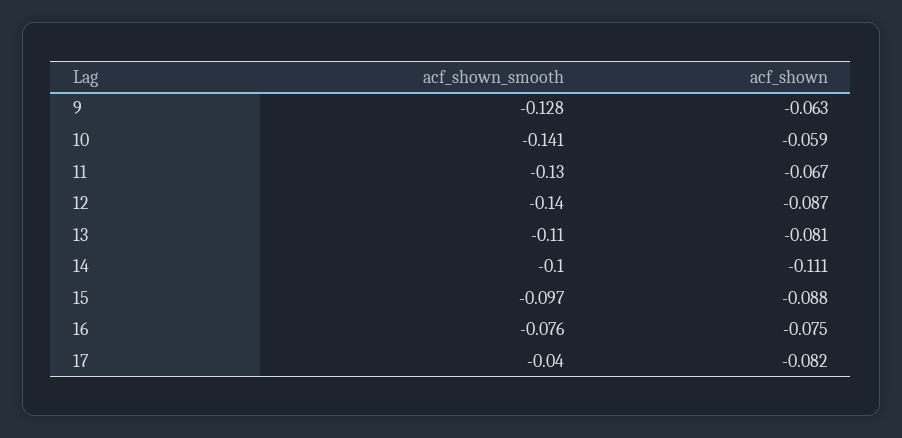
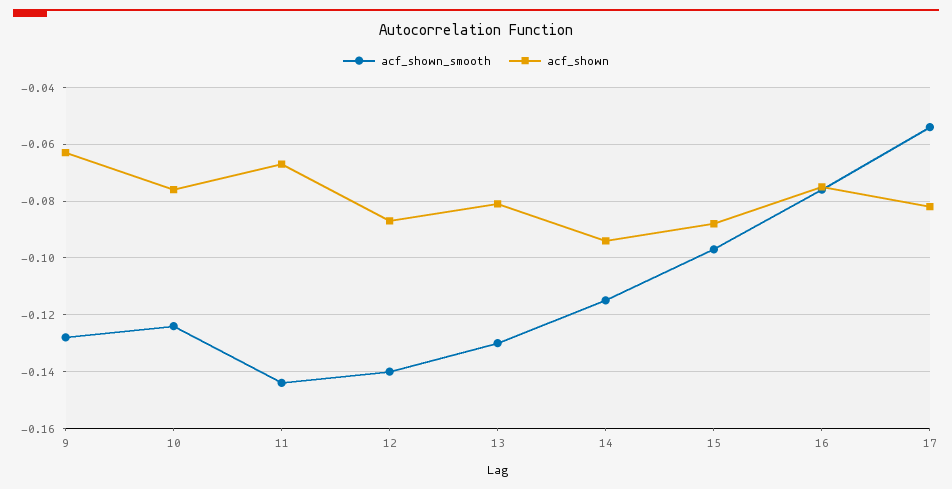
  {
    "acf_shown_smooth": {
      "9": -0.128,
-     "10": -0.141,
+     "10": -0.125,
-     "11": -0.13,
+     "11": -0.145,
      "12": -0.14,
-     "13": -0.11,
+     "13": -0.13,
-     "14": -0.1,
+     "14": -0.115,
      "15": -0.097,
      "16": -0.076,
-     "17": -0.04
+     "17": -0.055
    },
    "acf_shown": {
      "9": -0.063,
-     "10": -0.059,
+     "10": -0.075,
      "11": -0.067,
      "12": -0.087,
      "13": -0.081,
-     "14": -0.111,
+     "14": -0.095,
      "15": -0.088,
      "16": -0.075,
      "17": -0.082
    }
  }

